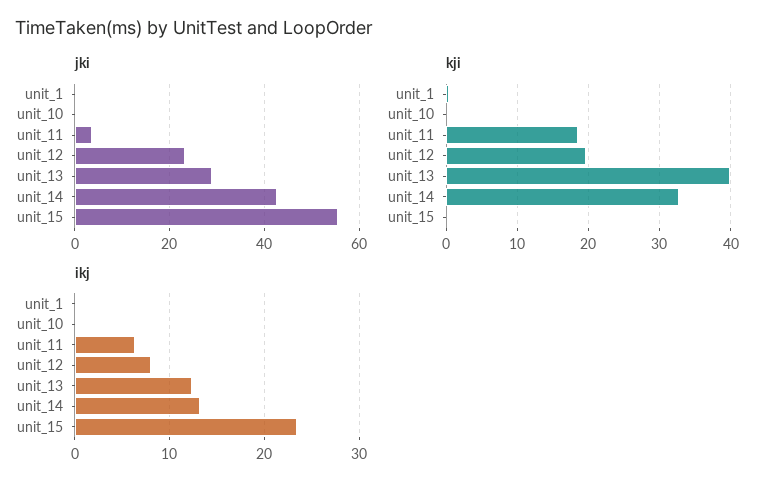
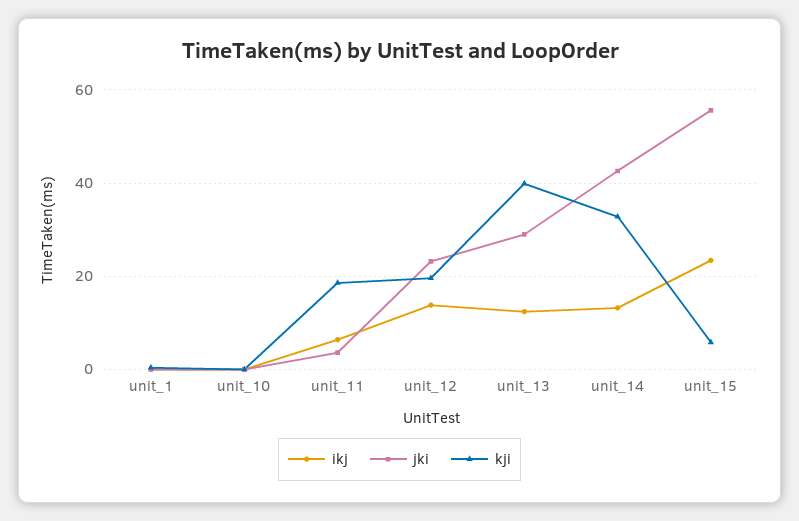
  {
    "jki": {
      "unit_1": 0,
      "unit_10": 0,
      "unit_11": 4,
      "unit_12": 24,
      "unit_13": 30,
      "unit_14": 42,
      "unit_15": 56
    },
    "kji": {
      "unit_1": 0,
      "unit_10": 0,
      "unit_11": 19,
      "unit_12": 20,
      "unit_13": 40,
      "unit_14": 33,
-     "unit_15": 0
+     "unit_15": 6
    },
    "ikj": {
      "unit_1": 0,
      "unit_10": 0,
      "unit_11": 6,
-     "unit_12": 8,
+     "unit_12": 14,
      "unit_13": 12,
      "unit_14": 13,
      "unit_15": 23
    }
  }

